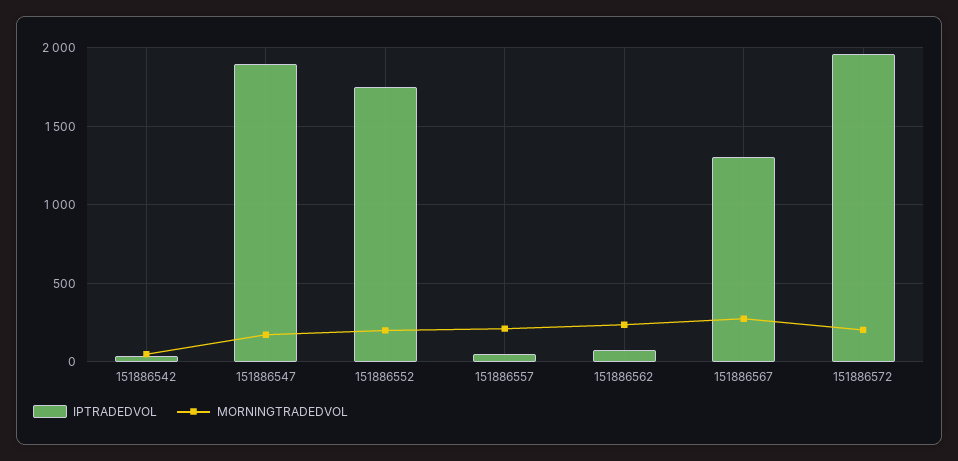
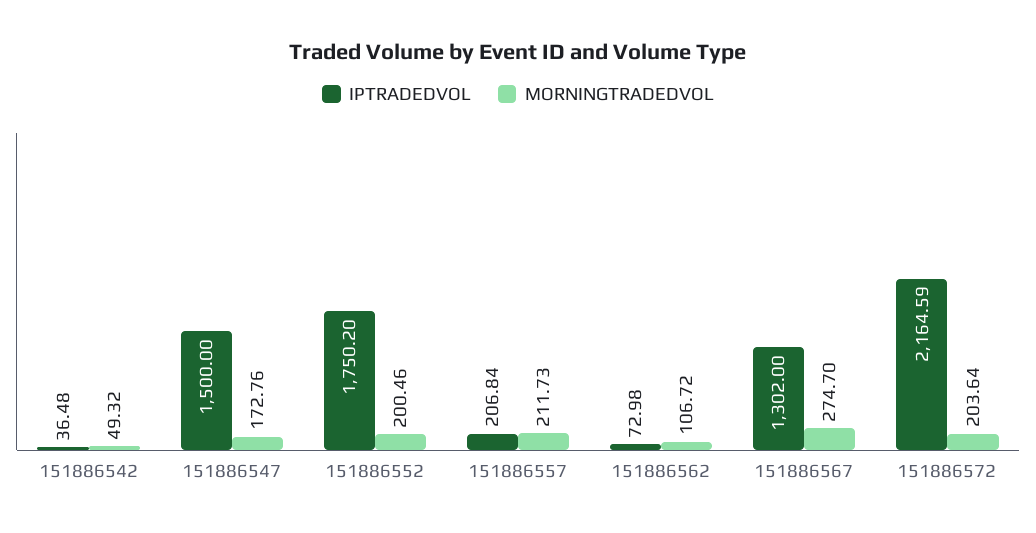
  {
    "IPTRADEDVOL": {
      "151886542": 36.48,
-     "151886547": 1900,
+     "151886547": 1500,
      "151886552": 1750.2,
-     "151886557": 50,
+     "151886557": 206.84,
      "151886562": 72.98,
      "151886567": 1302,
-     "151886572": 1950
+     "151886572": 2164.59
    },
    "MORNINGTRADEDVOL": {
      "151886542": 49.32,
      "151886547": 172.76,
      "151886552": 200.46,
      "151886557": 211.73,
-     "151886562": 250,
+     "151886562": 106.72,
      "151886567": 274.7,
      "151886572": 203.64
    }
  }

